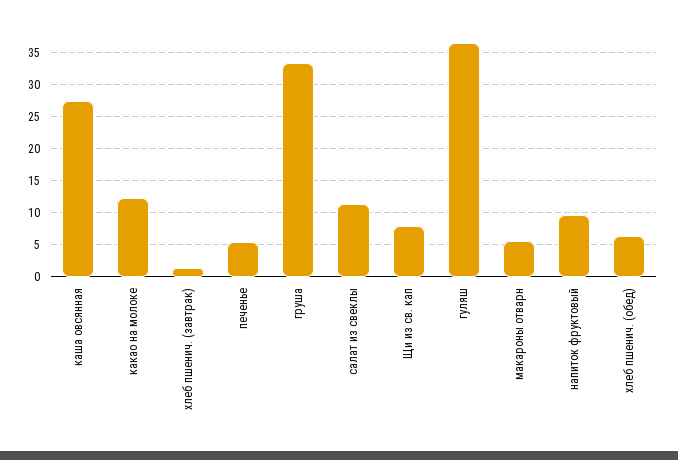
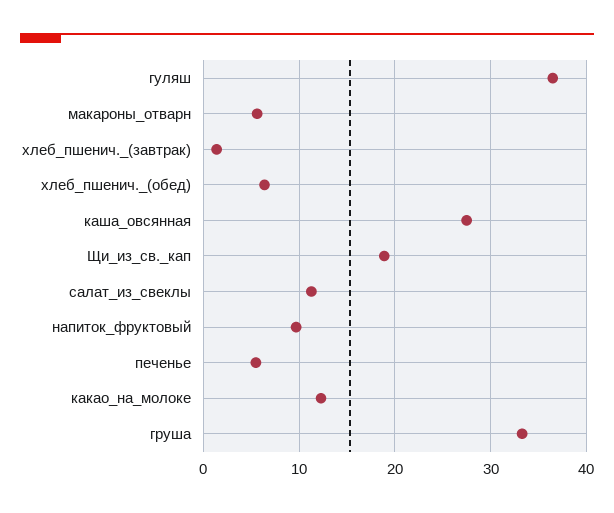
  {
    "каша овсянная": 28,
    "какао на молоке": 12,
    "хлеб пшенич. (завтрак)": 1,
    "печенье": 6,
    "груша": 33,
    "салат из свеклы": 11,
-   "Щи из св. кап": 8,
+   "Щи из св. кап": 19,
    "гуляш": 37,
    "макароны отварн": 6,
    "напиток фруктовый": 10,
    "хлеб пшенич. (обед)": 6
  }

